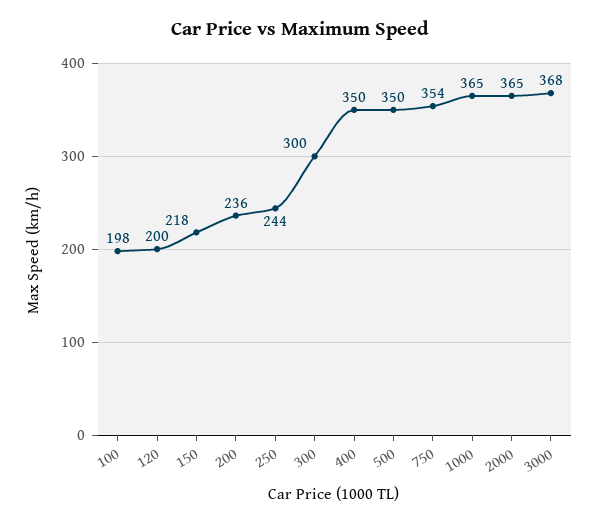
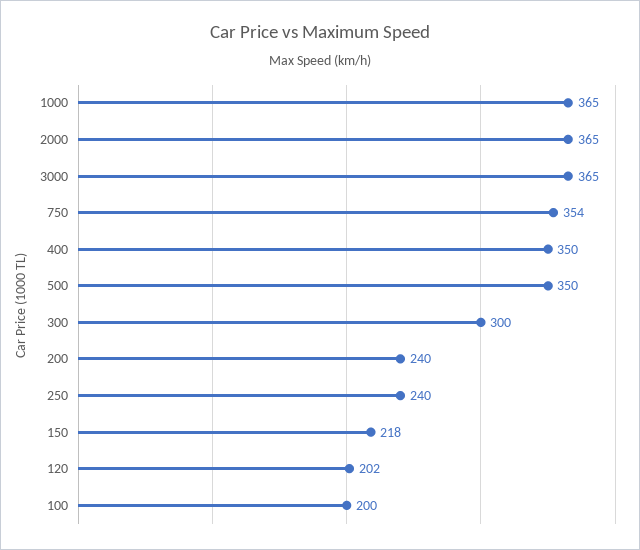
  {
-   "100": 198,
+   "100": 200,
-   "120": 200,
+   "120": 202,
    "150": 218,
-   "200": 236,
+   "200": 240,
-   "250": 244,
+   "250": 240,
    "300": 300,
    "400": 350,
    "500": 350,
    "750": 354,
    "1000": 365,
    "2000": 365,
-   "3000": 368
+   "3000": 365
  }

